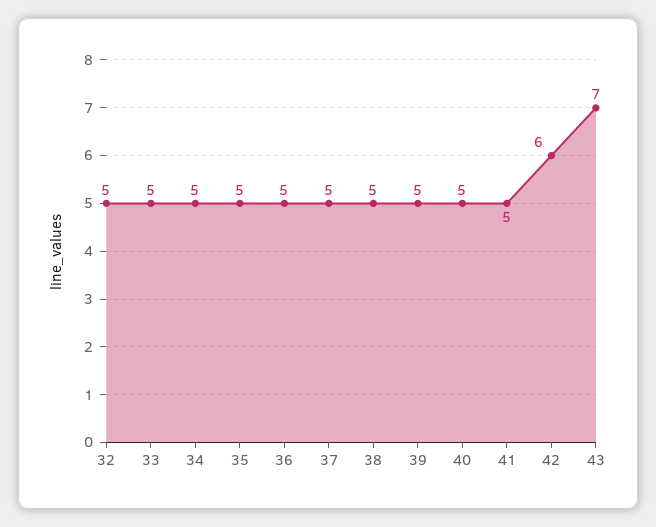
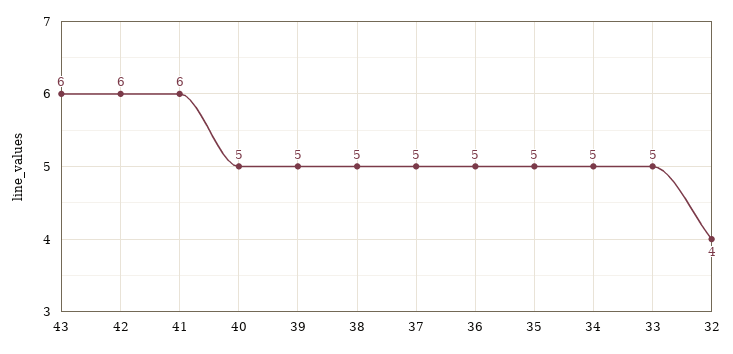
  {
-   "32": 5,
+   "32": 4,
    "33": 5,
    "34": 5,
    "35": 5,
    "36": 5,
    "37": 5,
    "38": 5,
    "39": 5,
    "40": 5,
-   "41": 5,
+   "41": 6,
    "42": 6,
-   "43": 7
+   "43": 6
  }

